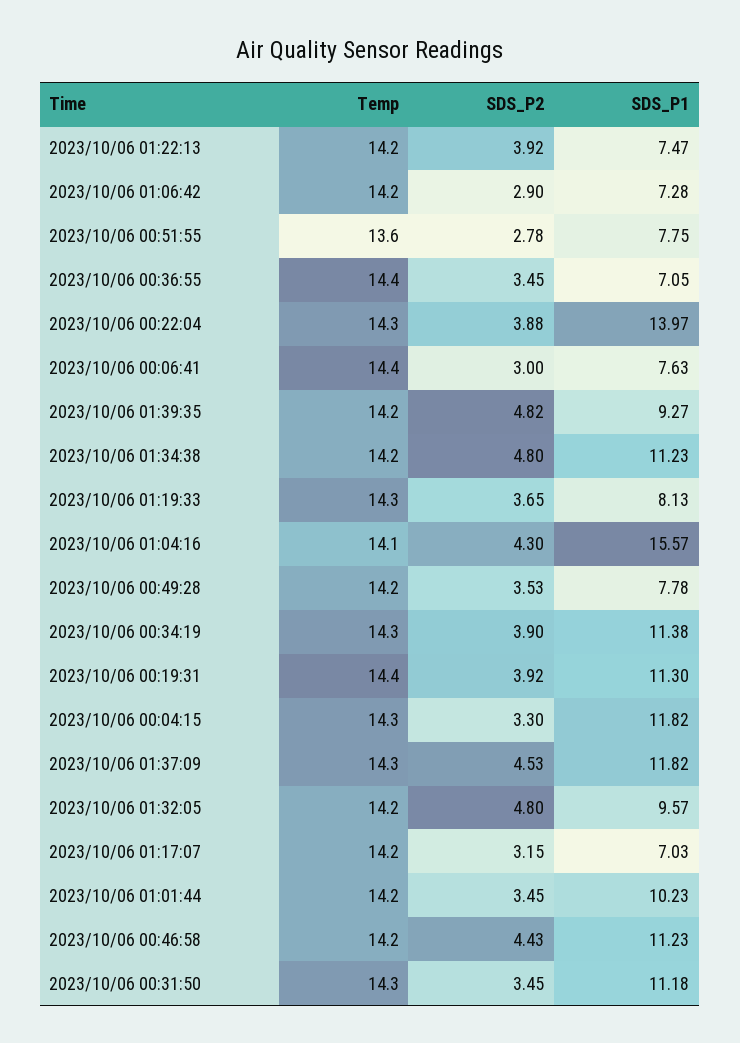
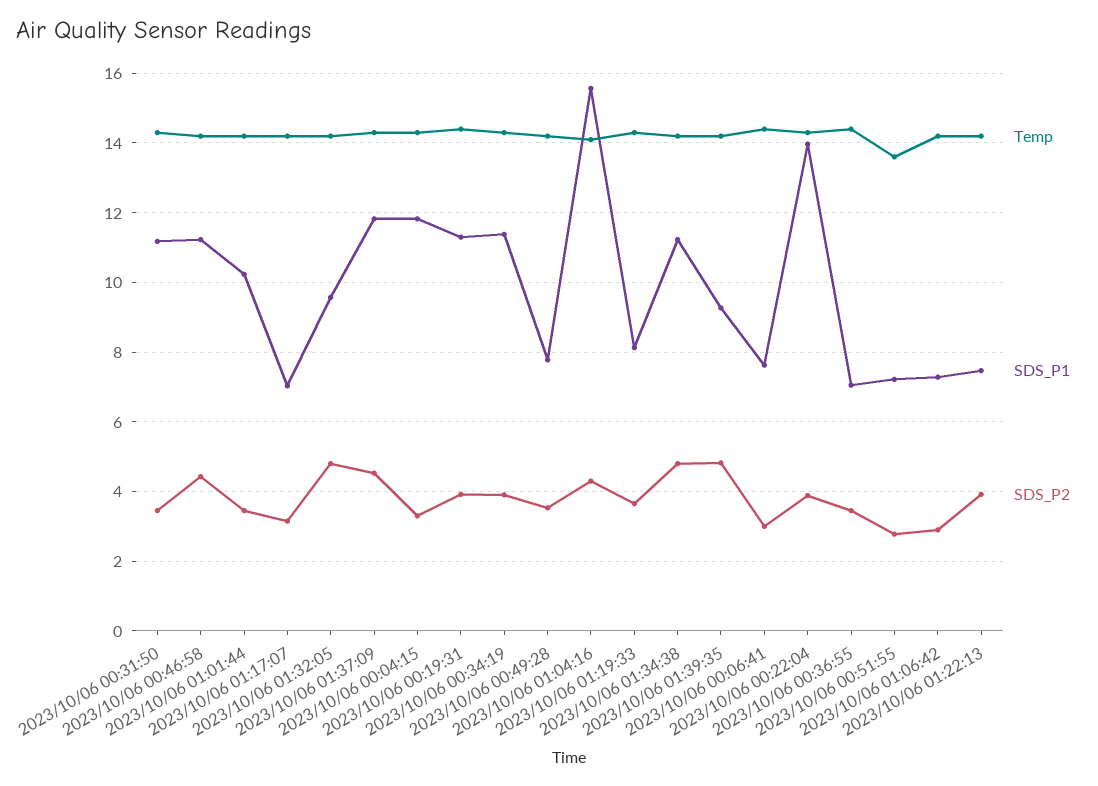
  {
    "Temp": {
      "2023/10/06 01:22:13": 14.2,
      "2023/10/06 01:06:42": 14.2,
      "2023/10/06 00:51:55": 13.6,
      "2023/10/06 00:36:55": 14.4,
      "2023/10/06 00:22:04": 14.3,
      "2023/10/06 00:06:41": 14.4,
      "2023/10/06 01:39:35": 14.2,
      "2023/10/06 01:34:38": 14.2,
      "2023/10/06 01:19:33": 14.3,
      "2023/10/06 01:04:16": 14.1,
      "2023/10/06 00:49:28": 14.2,
      "2023/10/06 00:34:19": 14.3,
      "2023/10/06 00:19:31": 14.4,
      "2023/10/06 00:04:15": 14.3,
      "2023/10/06 01:37:09": 14.3,
      "2023/10/06 01:32:05": 14.2,
      "2023/10/06 01:17:07": 14.2,
      "2023/10/06 01:01:44": 14.2,
      "2023/10/06 00:46:58": 14.2,
      "2023/10/06 00:31:50": 14.3
    },
    "SDS_P2": {
      "2023/10/06 01:22:13": 3.92,
      "2023/10/06 01:06:42": 2.9,
      "2023/10/06 00:51:55": 2.78,
      "2023/10/06 00:36:55": 3.45,
      "2023/10/06 00:22:04": 3.88,
      "2023/10/06 00:06:41": 3,
      "2023/10/06 01:39:35": 4.82,
      "2023/10/06 01:34:38": 4.8,
      "2023/10/06 01:19:33": 3.65,
      "2023/10/06 01:04:16": 4.3,
      "2023/10/06 00:49:28": 3.53,
      "2023/10/06 00:34:19": 3.9,
      "2023/10/06 00:19:31": 3.92,
      "2023/10/06 00:04:15": 3.3,
      "2023/10/06 01:37:09": 4.53,
      "2023/10/06 01:32:05": 4.8,
      "2023/10/06 01:17:07": 3.15,
      "2023/10/06 01:01:44": 3.45,
      "2023/10/06 00:46:58": 4.43,
      "2023/10/06 00:31:50": 3.45
    },
    "SDS_P1": {
      "2023/10/06 01:22:13": 7.47,
      "2023/10/06 01:06:42": 7.28,
-     "2023/10/06 00:51:55": 7.75,
+     "2023/10/06 00:51:55": 7.2,
      "2023/10/06 00:36:55": 7.05,
      "2023/10/06 00:22:04": 13.97,
      "2023/10/06 00:06:41": 7.63,
      "2023/10/06 01:39:35": 9.27,
      "2023/10/06 01:34:38": 11.23,
      "2023/10/06 01:19:33": 8.13,
      "2023/10/06 01:04:16": 15.57,
      "2023/10/06 00:49:28": 7.78,
      "2023/10/06 00:34:19": 11.38,
      "2023/10/06 00:19:31": 11.3,
      "2023/10/06 00:04:15": 11.82,
      "2023/10/06 01:37:09": 11.82,
      "2023/10/06 01:32:05": 9.57,
      "2023/10/06 01:17:07": 7.03,
      "2023/10/06 01:01:44": 10.23,
      "2023/10/06 00:46:58": 11.23,
      "2023/10/06 00:31:50": 11.18
    }
  }

